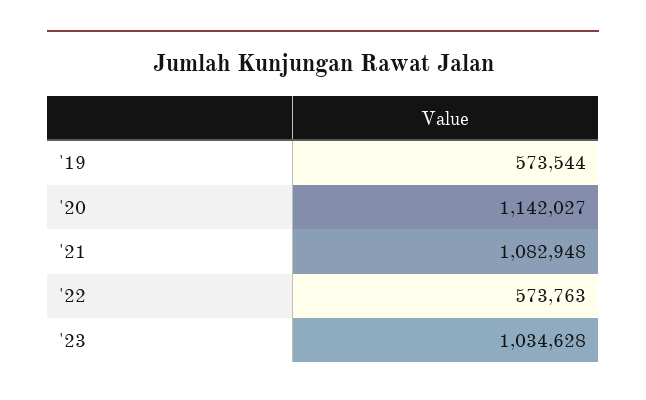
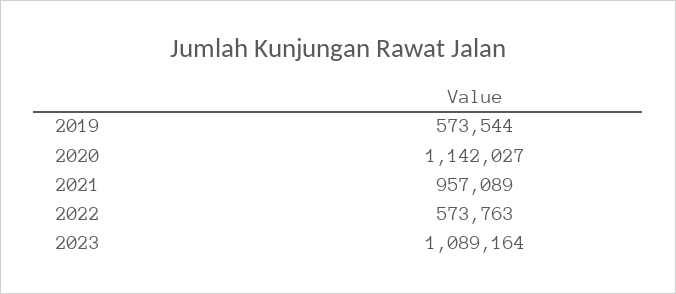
  {
    "'19": 573544,
    "'20": 1142027,
-   "'21": 1082948,
+   "'21": 957089,
    "'22": 573763,
-   "'23": 1034628
+   "'23": 1089164
  }

